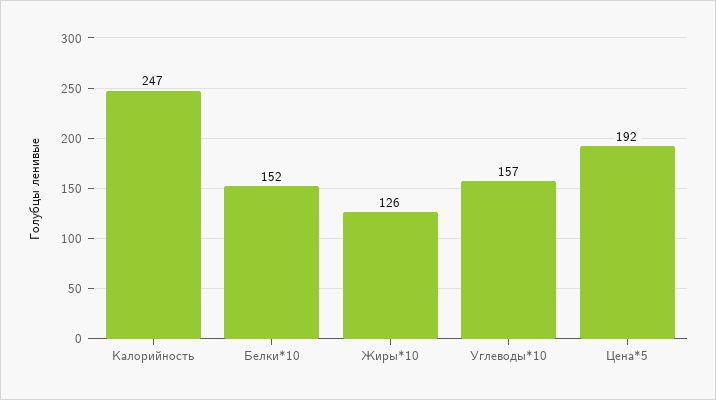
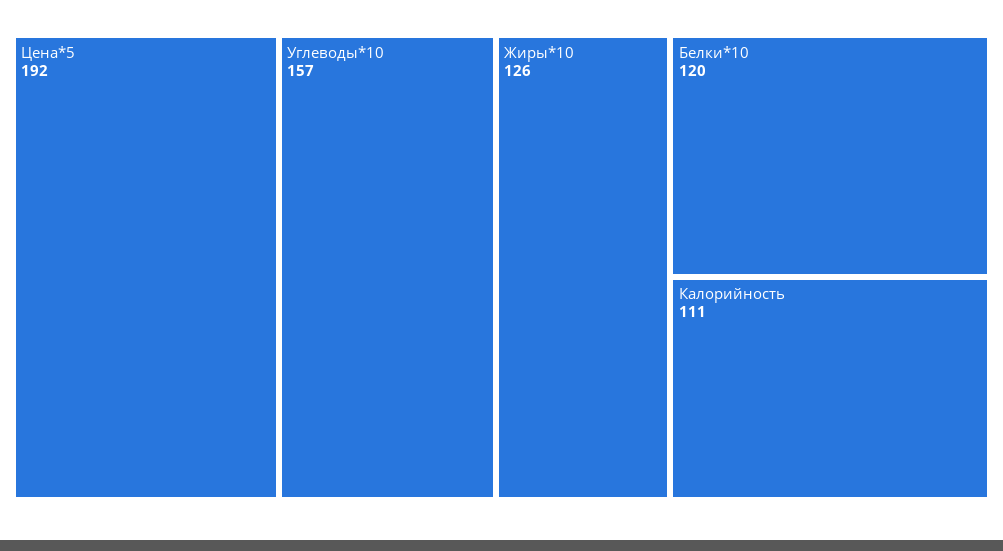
  {
-   "Калорийность": 247,
+   "Калорийность": 111,
-   "Белки*10": 152,
+   "Белки*10": 120,
    "Жиры*10": 126,
    "Углеводы*10": 157,
    "Цена*5": 192
  }

